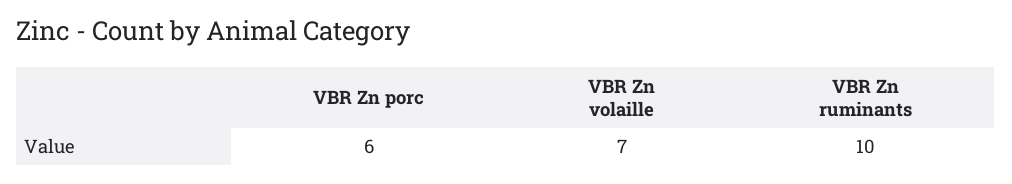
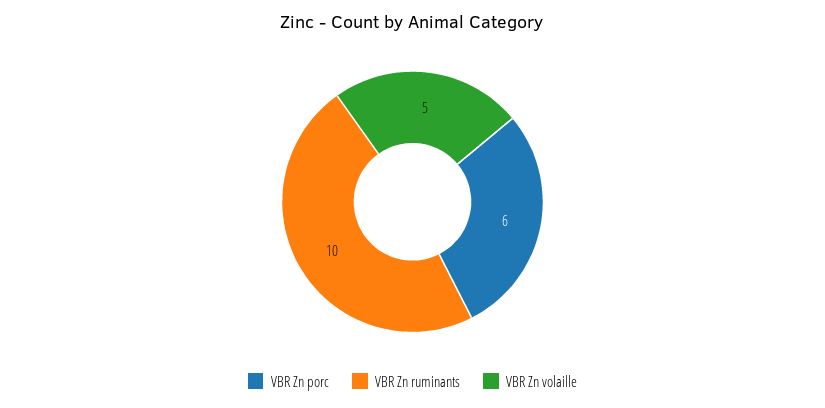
  {
    "VBR Zn porc": 6,
-   "VBR Zn volaille": 7,
+   "VBR Zn volaille": 5,
    "VBR Zn ruminants": 10
  }

